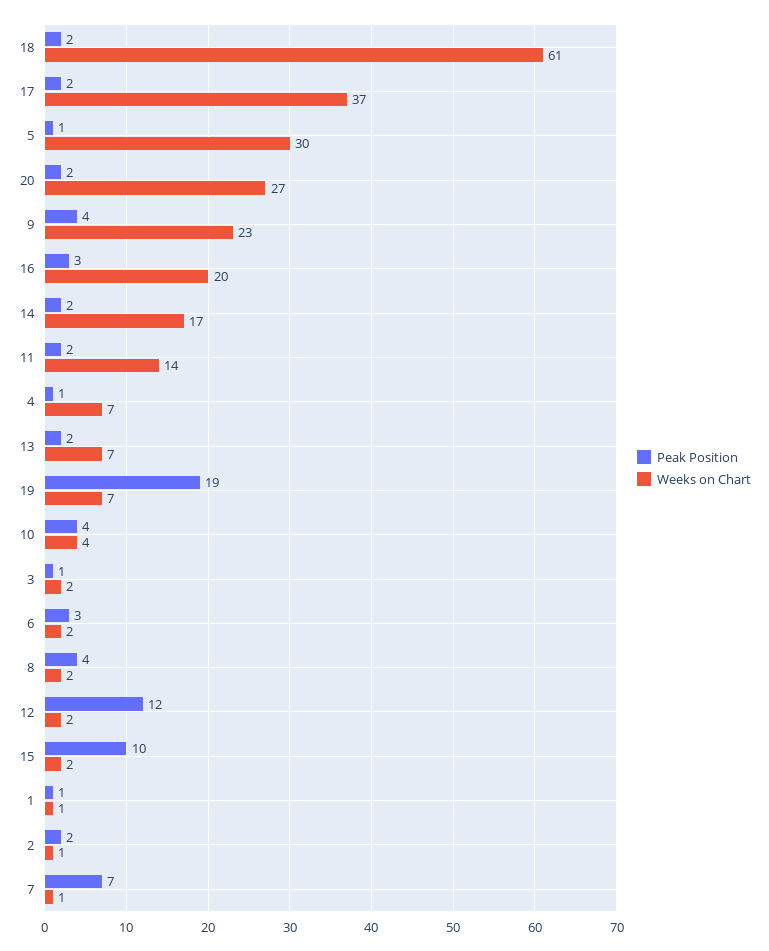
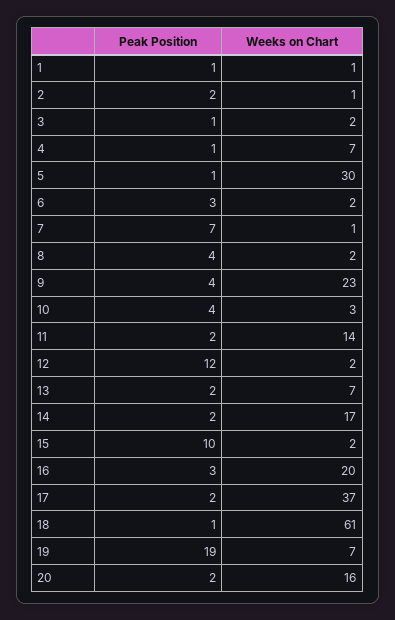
  {
    "Peak Position": {
-     "18": 2,
+     "18": 1,
      "17": 2,
      "5": 1,
      "20": 2,
      "9": 4,
      "16": 3,
      "14": 2,
      "11": 2,
      "4": 1,
      "13": 2,
      "19": 19,
      "10": 4,
      "3": 1,
      "6": 3,
      "8": 4,
      "12": 12,
      "15": 10,
      "1": 1,
      "2": 2,
      "7": 7
    },
    "Weeks on Chart": {
      "18": 61,
      "17": 37,
      "5": 30,
-     "20": 27,
+     "20": 16,
      "9": 23,
      "16": 20,
      "14": 17,
      "11": 14,
      "4": 7,
      "13": 7,
      "19": 7,
-     "10": 4,
+     "10": 3,
      "3": 2,
      "6": 2,
      "8": 2,
      "12": 2,
      "15": 2,
      "1": 1,
      "2": 1,
      "7": 1
    }
  }

